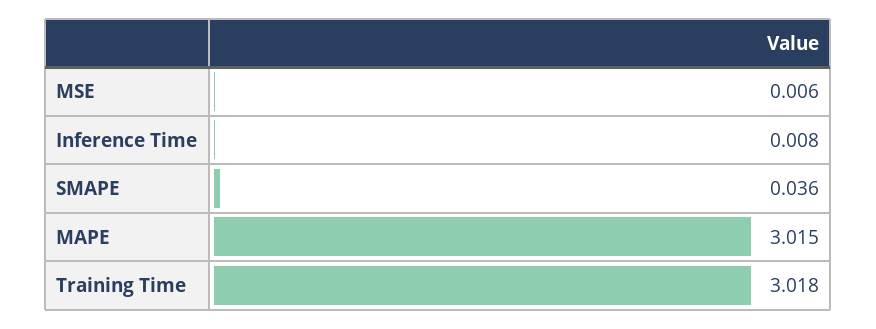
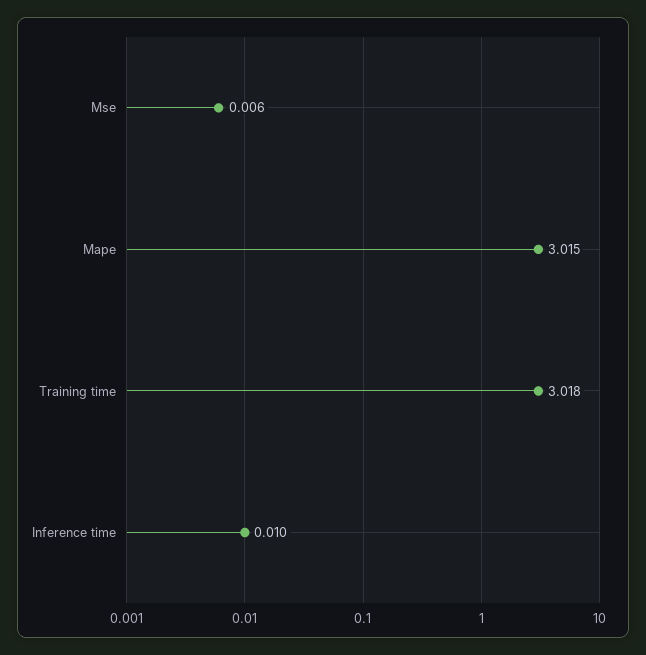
  {
    "MSE": 0.006,
-   "Inference Time": 0.008,
+   "Inference Time": 0.01,
-   "SMAPE": 0.036,
    "MAPE": 3.015,
    "Training Time": 3.018
  }

